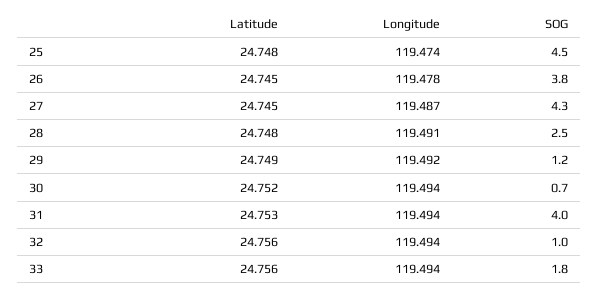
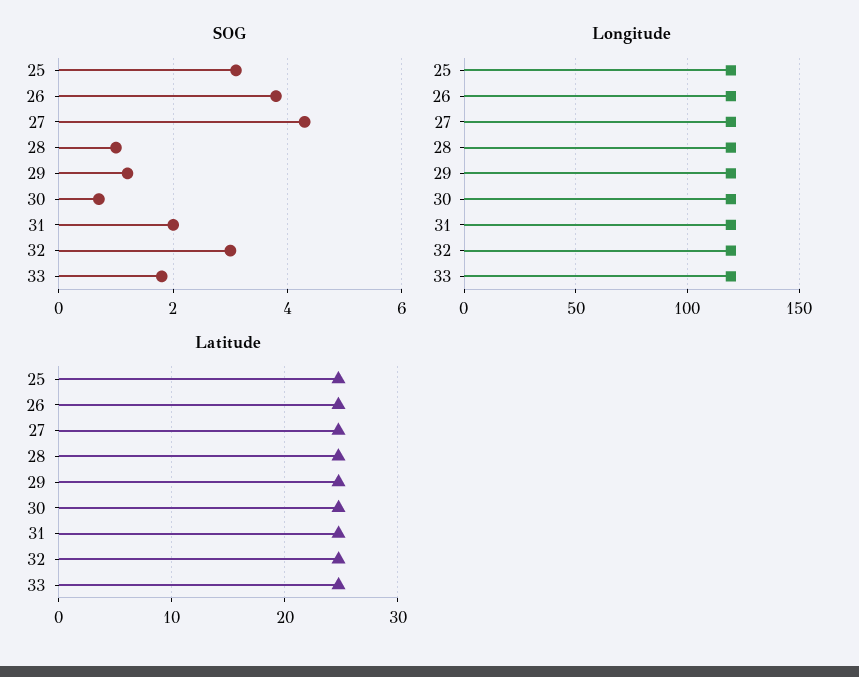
  {
    "Latitude": {
      "25": 24.748,
      "26": 24.745,
      "27": 24.745,
      "28": 24.748,
      "29": 24.749,
      "30": 24.752,
      "31": 24.753,
      "32": 24.756,
      "33": 24.756
    },
    "Longitude": {
      "25": 119.474,
      "26": 119.478,
      "27": 119.487,
      "28": 119.491,
      "29": 119.492,
      "30": 119.494,
      "31": 119.494,
      "32": 119.494,
      "33": 119.494
    },
    "SOG": {
-     "25": 4.5,
+     "25": 3,
      "26": 3.8,
      "27": 4.3,
-     "28": 2.5,
+     "28": 1,
      "29": 1.2,
      "30": 0.7,
-     "31": 4,
+     "31": 2,
-     "32": 1,
+     "32": 3,
      "33": 1.8
    }
  }

